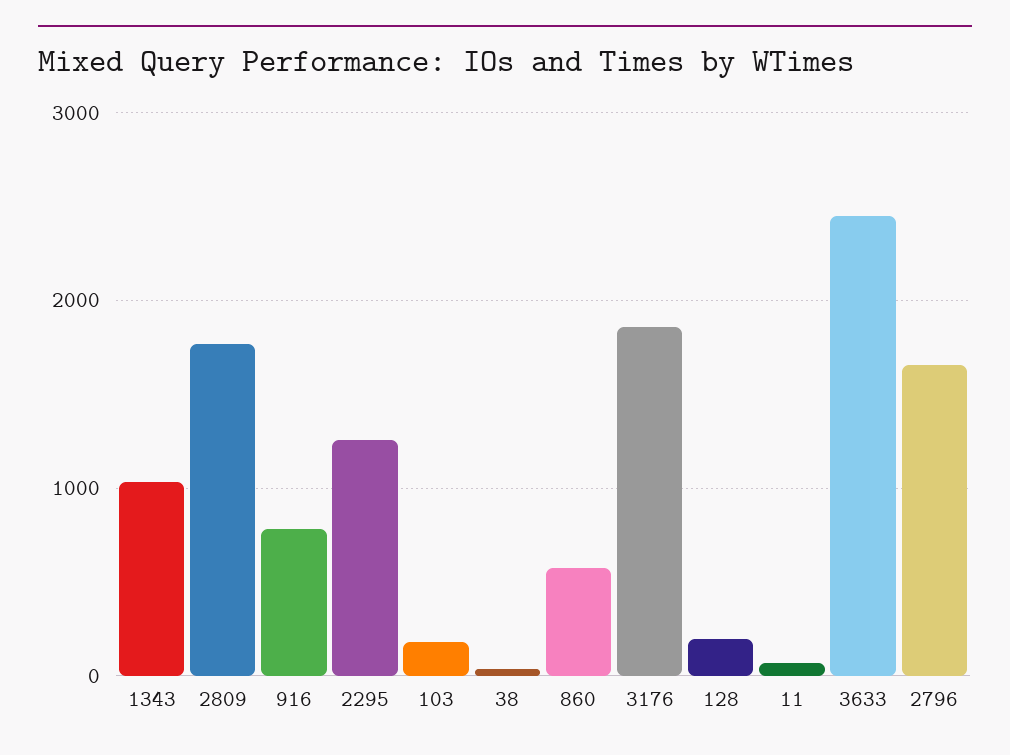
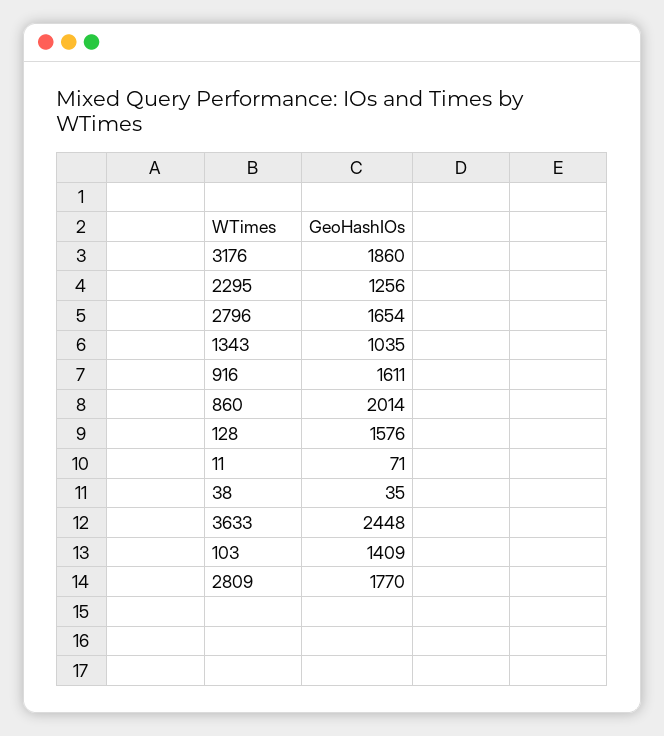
  {
    "1343": 1035,
    "2809": 1770,
-   "916": 800,
+   "916": 1611,
    "2295": 1256,
-   "103": 200,
+   "103": 1409,
    "38": 35,
-   "860": 600,
+   "860": 2014,
    "3176": 1860,
-   "128": 200,
+   "128": 1576,
    "11": 71,
    "3633": 2448,
    "2796": 1654
  }

